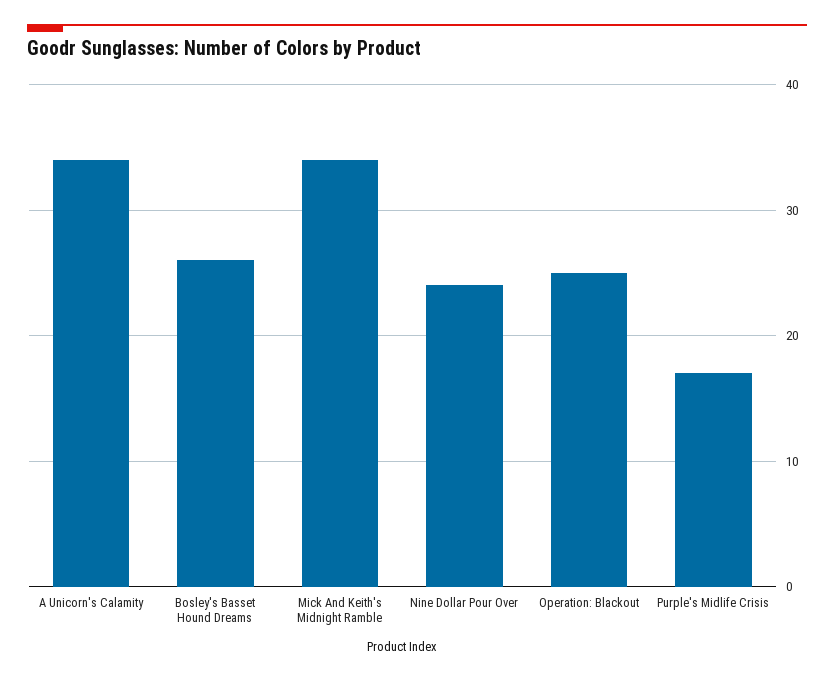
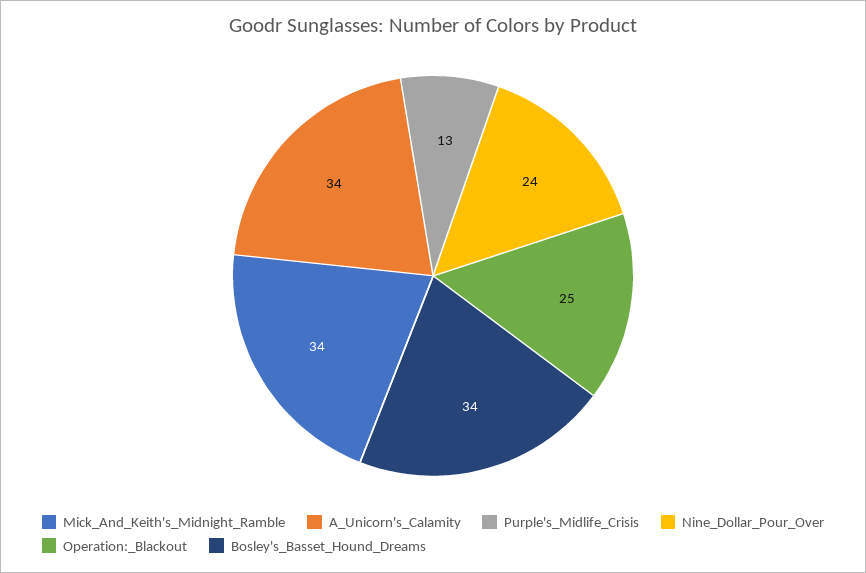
  {
    "A Unicorn's Calamity": 34,
-   "Bosley's Basset Hound Dreams": 26,
+   "Bosley's Basset Hound Dreams": 34,
    "Mick And Keith's Midnight Ramble": 34,
    "Nine Dollar Pour Over": 24,
    "Operation: Blackout": 25,
-   "Purple's Midlife Crisis": 17
+   "Purple's Midlife Crisis": 13
  }

